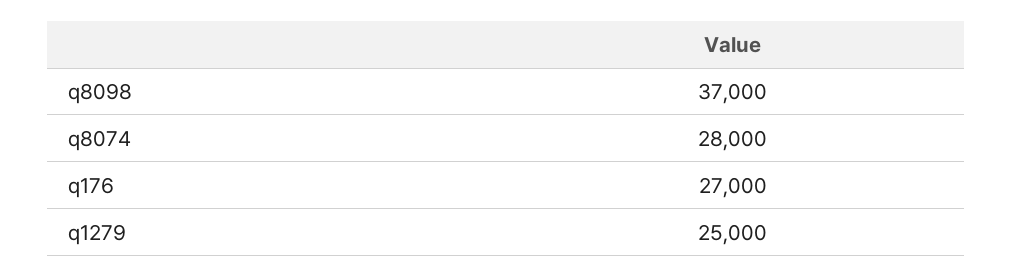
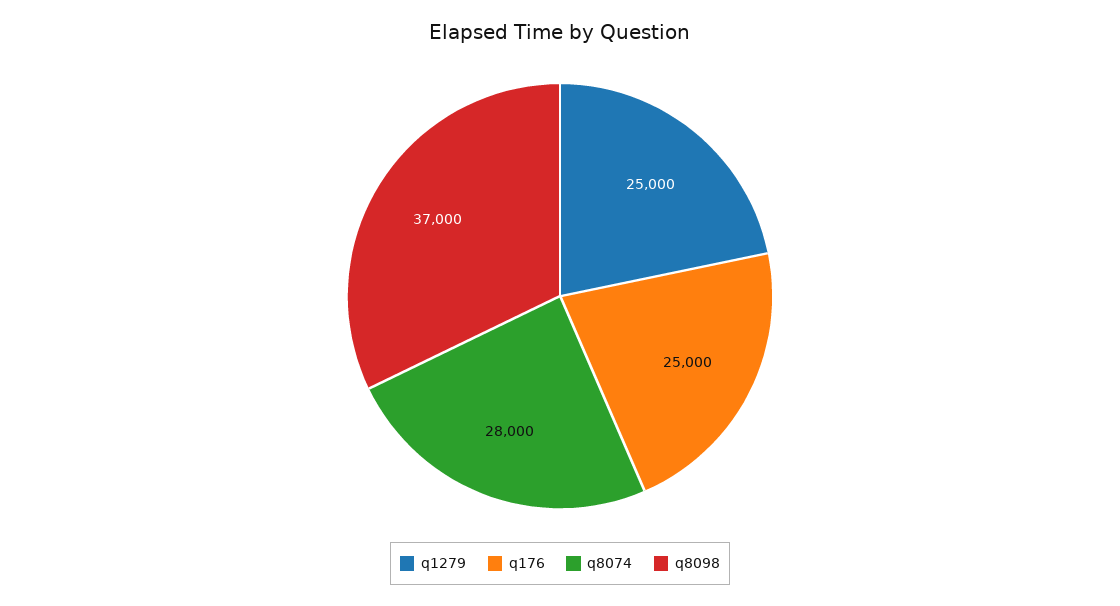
  {
    "q8098": 37000,
    "q8074": 28000,
-   "q176": 27000,
+   "q176": 25000,
    "q1279": 25000
  }

